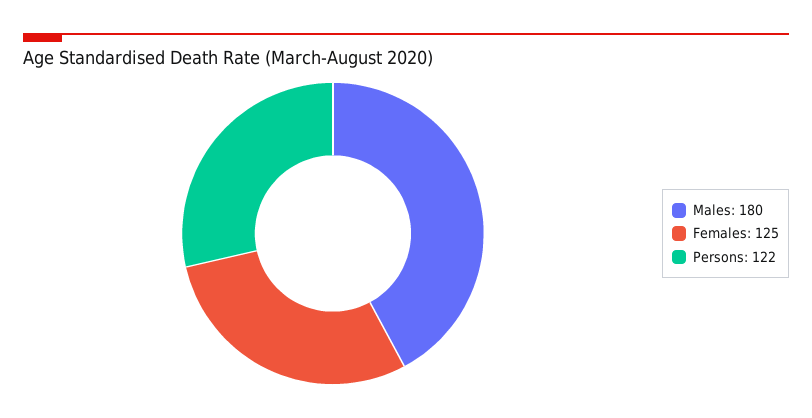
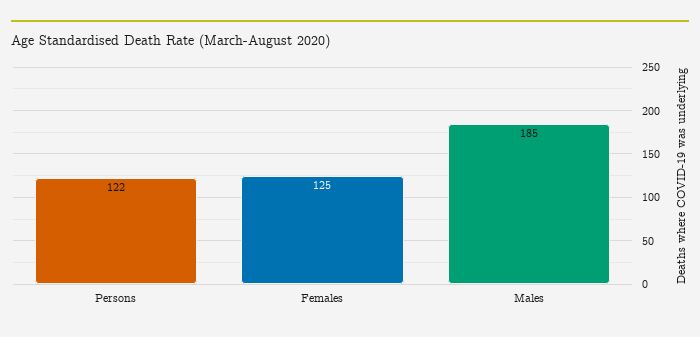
  {
-   "Males": 180,
+   "Males": 185,
    "Females": 125,
    "Persons": 122
  }

